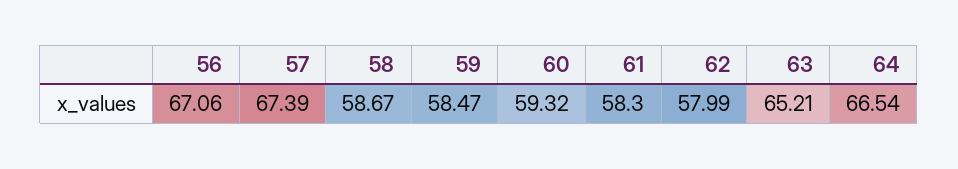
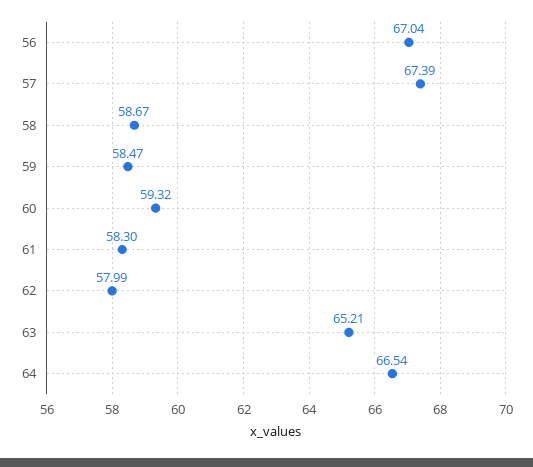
  {
-   "56": 67.06,
+   "56": 67.04,
    "57": 67.39,
    "58": 58.67,
    "59": 58.47,
    "60": 59.32,
    "61": 58.3,
    "62": 57.99,
    "63": 65.21,
    "64": 66.54
  }

